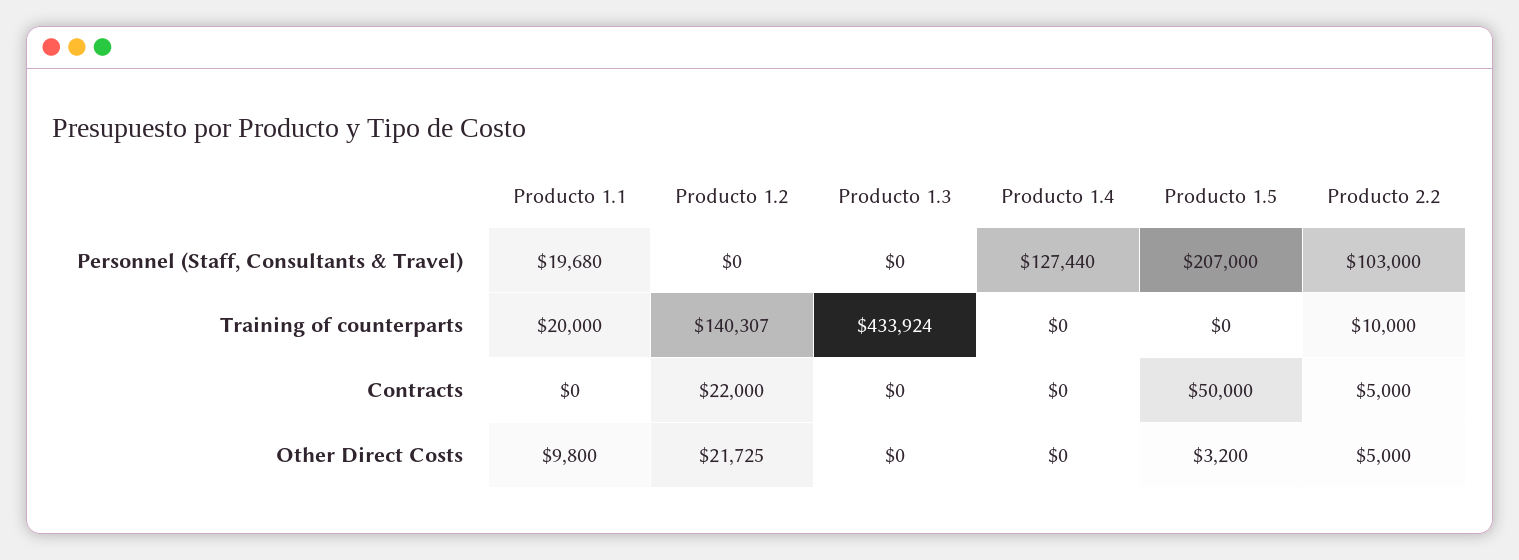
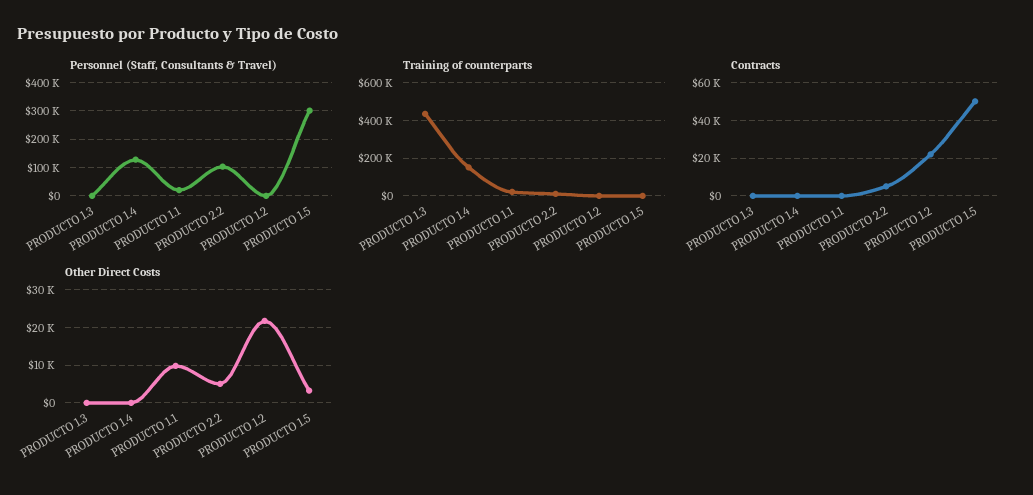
  {
    "Personnel (Staff, Consultants & Travel)": {
      "Producto 1.1": 19680,
      "Producto 1.2": 0,
      "Producto 1.3": 0,
      "Producto 1.4": 127440,
-     "Producto 1.5": 207000,
+     "Producto 1.5": 300000,
      "Producto 2.2": 103000
    },
    "Training of counterparts": {
      "Producto 1.1": 20000,
-     "Producto 1.2": 140307,
+     "Producto 1.2": 0,
      "Producto 1.3": 433924,
-     "Producto 1.4": 0,
+     "Producto 1.4": 150000,
      "Producto 1.5": 0,
      "Producto 2.2": 10000
    },
    "Contracts": {
      "Producto 1.1": 0,
      "Producto 1.2": 22000,
      "Producto 1.3": 0,
      "Producto 1.4": 0,
      "Producto 1.5": 50000,
      "Producto 2.2": 5000
    },
    "Other Direct Costs": {
      "Producto 1.1": 9800,
      "Producto 1.2": 21725,
      "Producto 1.3": 0,
      "Producto 1.4": 0,
      "Producto 1.5": 3200,
      "Producto 2.2": 5000
    }
  }

